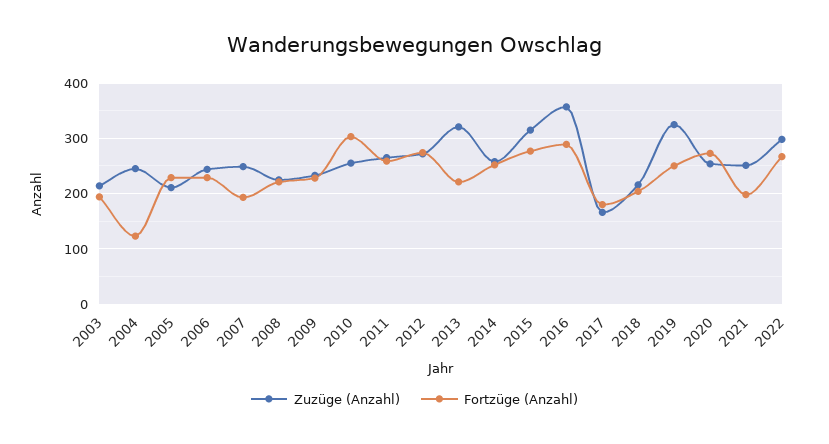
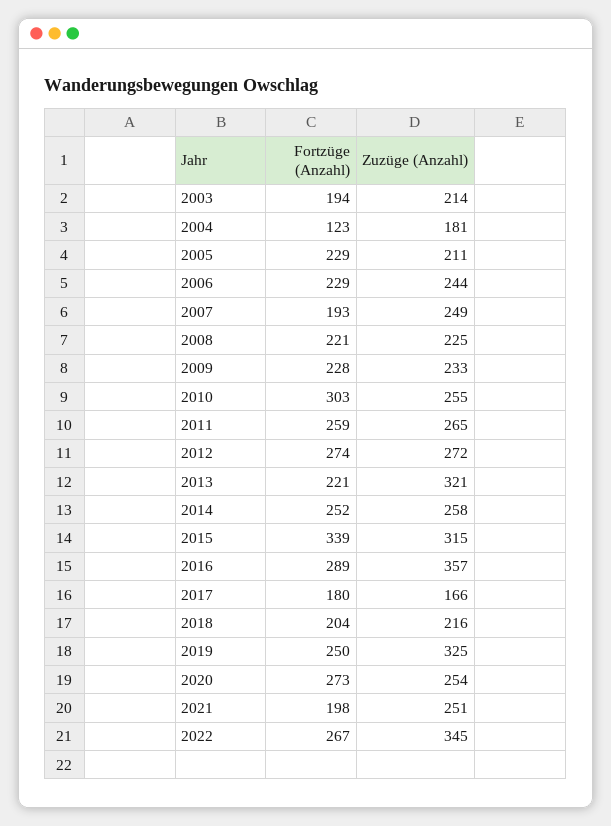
  {
    "Zuzüge (Anzahl)": {
      "2003": 214,
-     "2004": 240,
+     "2004": 181,
      "2005": 211,
      "2006": 244,
      "2007": 249,
      "2008": 225,
      "2009": 233,
      "2010": 255,
      "2011": 265,
      "2012": 272,
      "2013": 321,
      "2014": 258,
      "2015": 315,
      "2016": 357,
      "2017": 166,
      "2018": 216,
      "2019": 325,
      "2020": 254,
      "2021": 251,
-     "2022": 300
+     "2022": 345
    },
    "Fortzüge (Anzahl)": {
      "2003": 194,
      "2004": 123,
      "2005": 229,
      "2006": 229,
      "2007": 193,
      "2008": 221,
      "2009": 228,
      "2010": 303,
      "2011": 259,
      "2012": 274,
      "2013": 221,
      "2014": 252,
-     "2015": 280,
+     "2015": 339,
      "2016": 289,
      "2017": 180,
      "2018": 204,
      "2019": 250,
      "2020": 273,
      "2021": 198,
      "2022": 267
    }
  }

